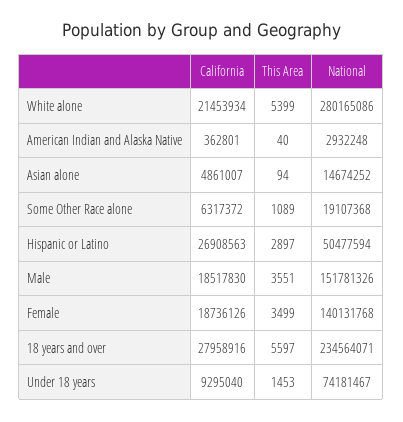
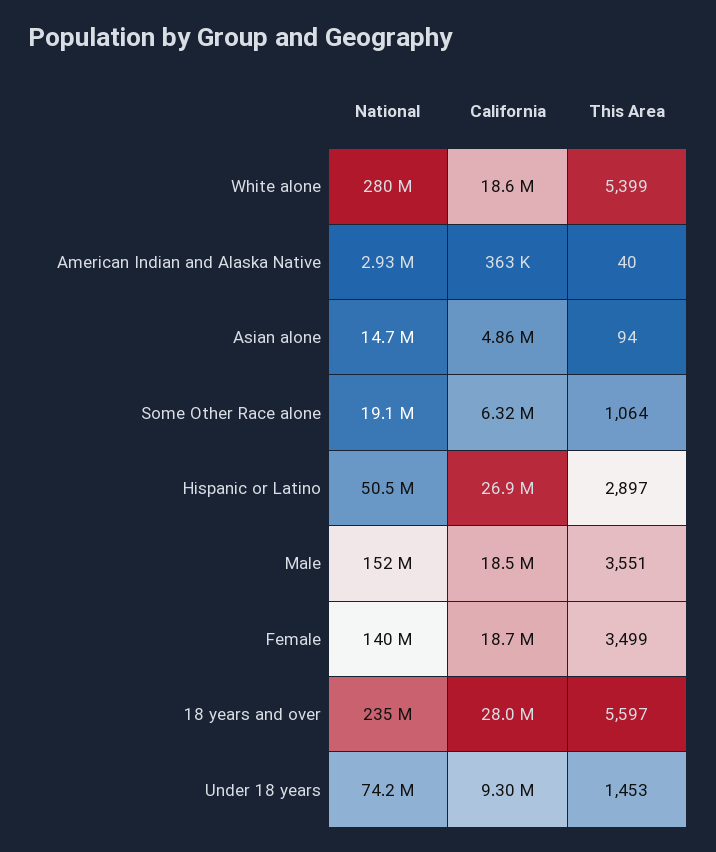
  {
    "California": {
-     "White alone": 21453934,
+     "White alone": 18600000,
      "American Indian and Alaska Native": 362801,
      "Asian alone": 4861007,
      "Some Other Race alone": 6317372,
      "Hispanic or Latino": 26908563,
      "Male": 18517830,
      "Female": 18736126,
      "18 years and over": 27958916,
      "Under 18 years": 9295040
    },
    "This Area": {
      "White alone": 5399,
      "American Indian and Alaska Native": 40,
      "Asian alone": 94,
-     "Some Other Race alone": 1089,
+     "Some Other Race alone": 1064,
      "Hispanic or Latino": 2897,
      "Male": 3551,
      "Female": 3499,
      "18 years and over": 5597,
      "Under 18 years": 1453
    },
    "National": {
      "White alone": 280165086,
      "American Indian and Alaska Native": 2932248,
      "Asian alone": 14674252,
      "Some Other Race alone": 19107368,
      "Hispanic or Latino": 50477594,
      "Male": 151781326,
      "Female": 140131768,
      "18 years and over": 234564071,
      "Under 18 years": 74181467
    }
  }

